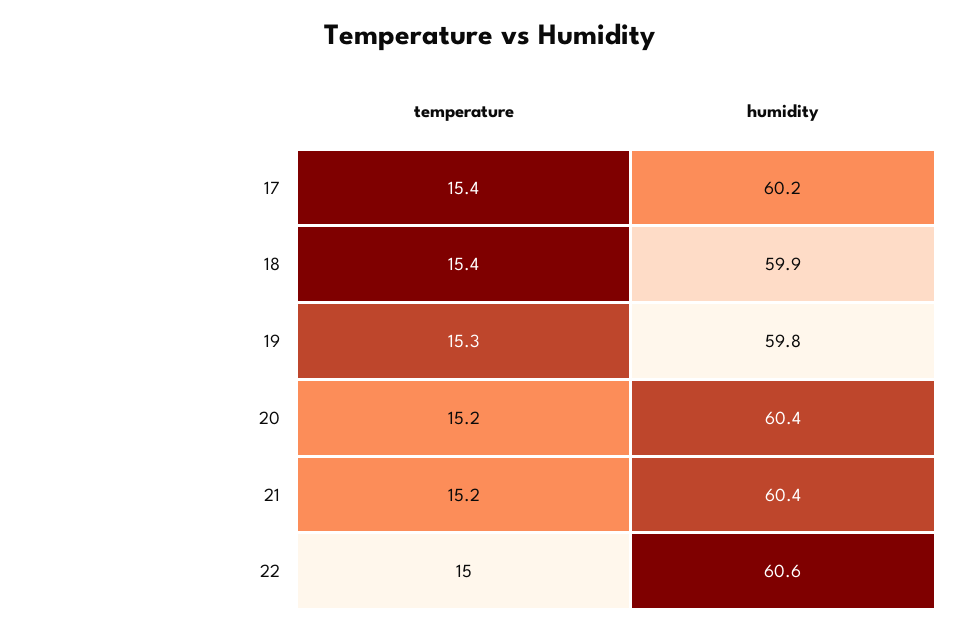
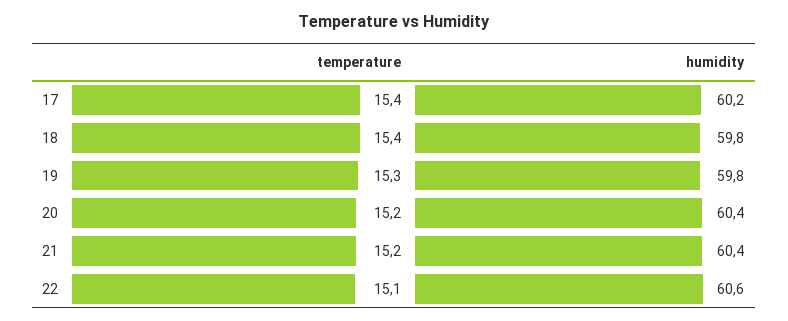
  {
    "temperature": {
      "17": 15.4,
      "18": 15.4,
      "19": 15.3,
      "20": 15.2,
      "21": 15.2,
-     "22": 15
+     "22": 15.1
    },
    "humidity": {
      "17": 60.2,
-     "18": 59.9,
+     "18": 59.8,
      "19": 59.8,
      "20": 60.4,
      "21": 60.4,
      "22": 60.6
    }
  }

